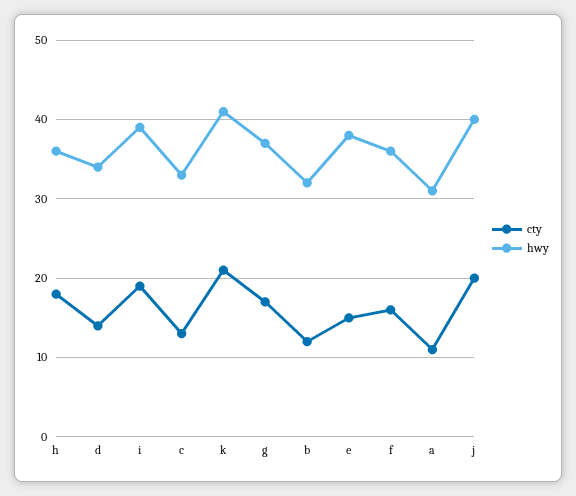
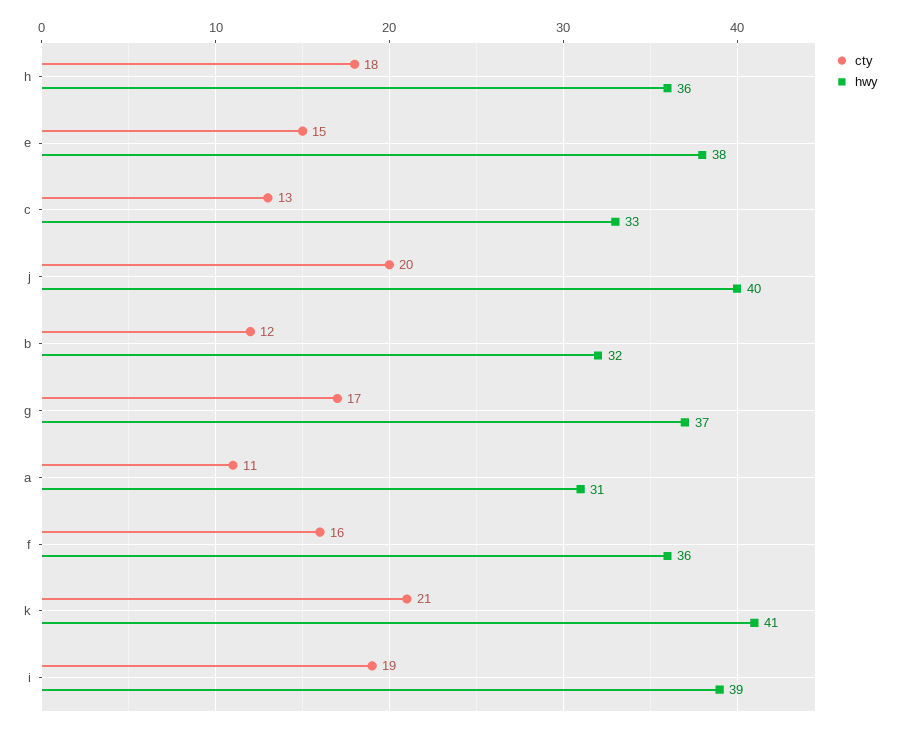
  {
    "cty": {
      "h": 18,
-     "d": 14,
      "i": 19,
      "c": 13,
      "k": 21,
      "g": 17,
      "b": 12,
      "e": 15,
      "f": 16,
      "a": 11,
      "j": 20
    },
    "hwy": {
      "h": 36,
-     "d": 34,
      "i": 39,
      "c": 33,
      "k": 41,
      "g": 37,
      "b": 32,
      "e": 38,
      "f": 36,
      "a": 31,
      "j": 40
    }
  }

